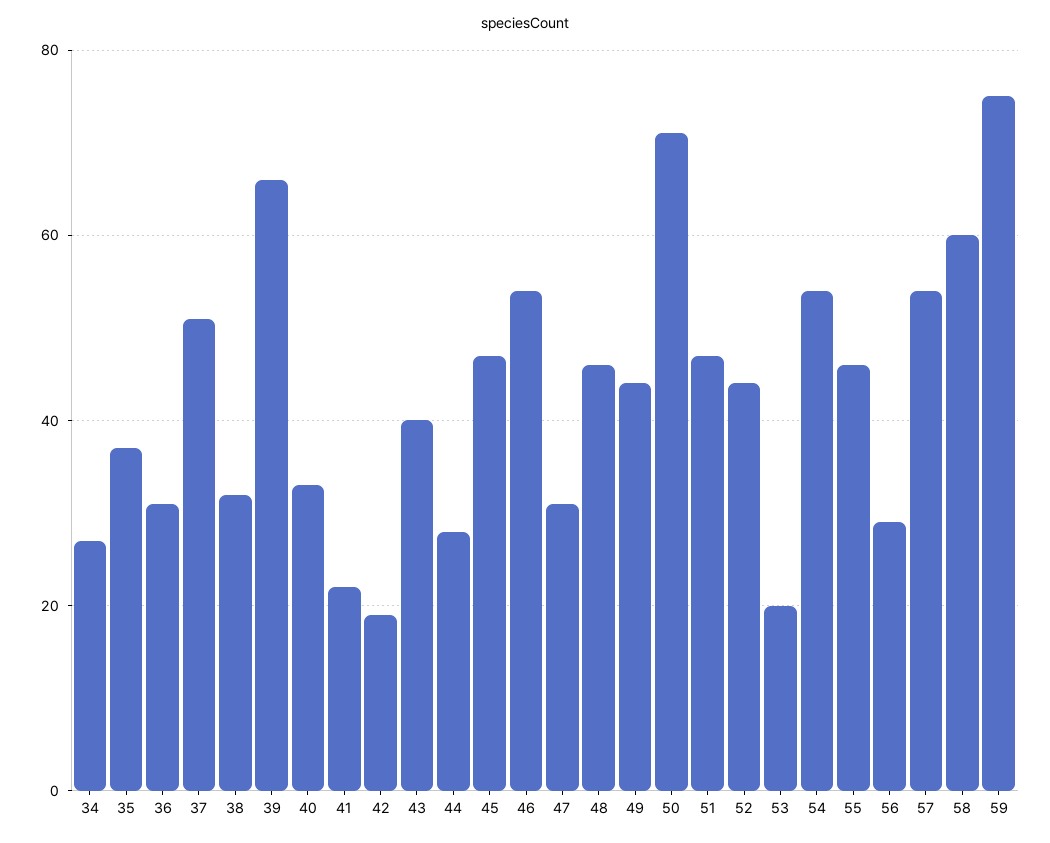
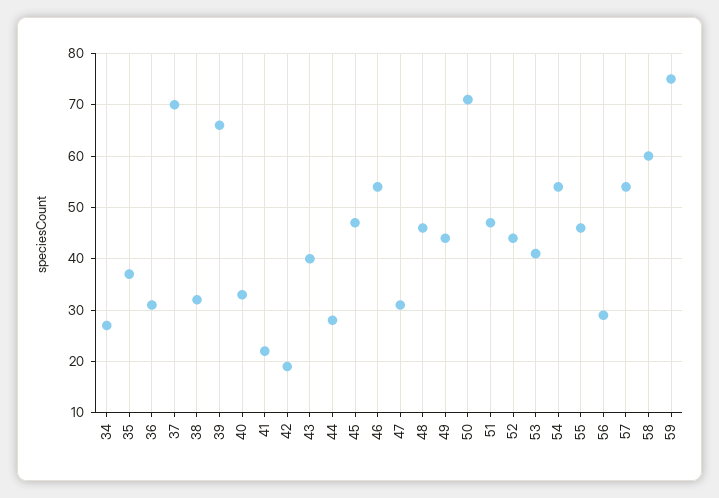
  {
    "34": 25,
    "35": 35,
    "36": 30,
-   "37": 50,
+   "37": 70,
    "38": 30,
    "39": 65,
    "40": 35,
    "41": 20,
    "42": 20,
    "43": 40,
    "44": 30,
    "45": 45,
    "46": 55,
    "47": 30,
    "48": 45,
    "49": 45,
    "50": 70,
    "51": 45,
    "52": 45,
-   "53": 20,
+   "53": 40,
    "54": 55,
    "55": 45,
    "56": 30,
    "57": 55,
    "58": 60,
    "59": 75
  }

